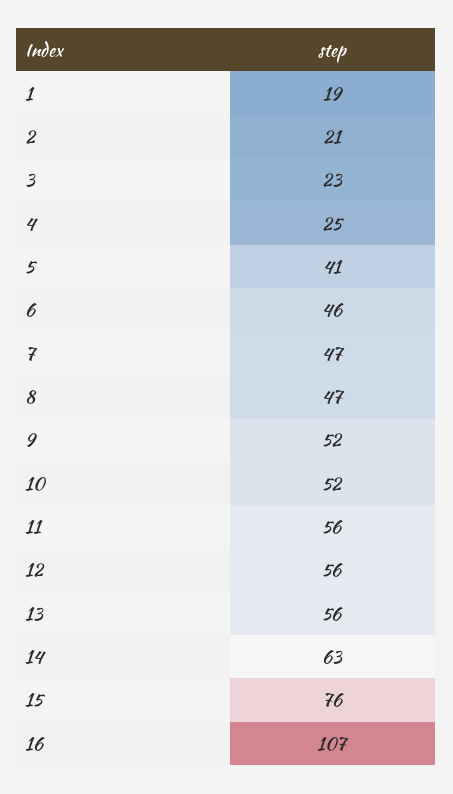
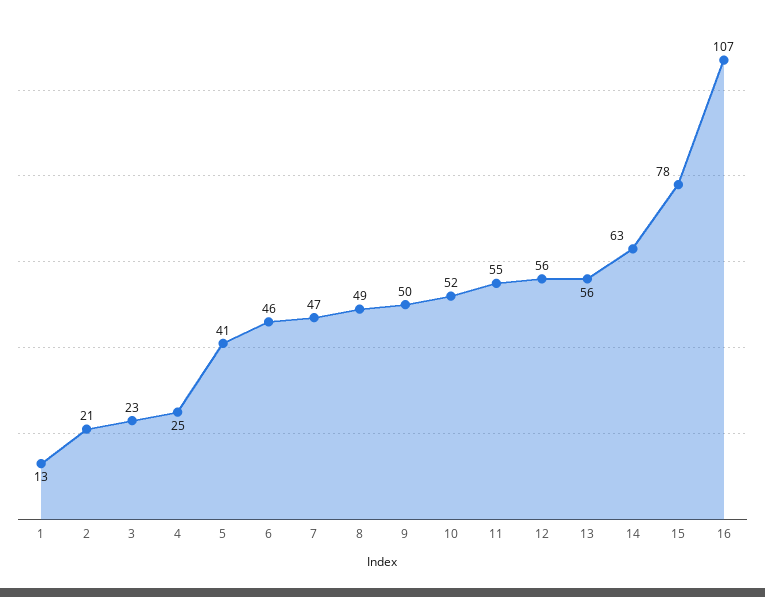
  {
-   "1": 19,
+   "1": 13,
    "2": 21,
    "3": 23,
    "4": 25,
    "5": 41,
    "6": 46,
    "7": 47,
-   "8": 47,
+   "8": 49,
-   "9": 52,
+   "9": 50,
    "10": 52,
-   "11": 56,
+   "11": 55,
    "12": 56,
    "13": 56,
    "14": 63,
-   "15": 76,
+   "15": 78,
    "16": 107
  }

